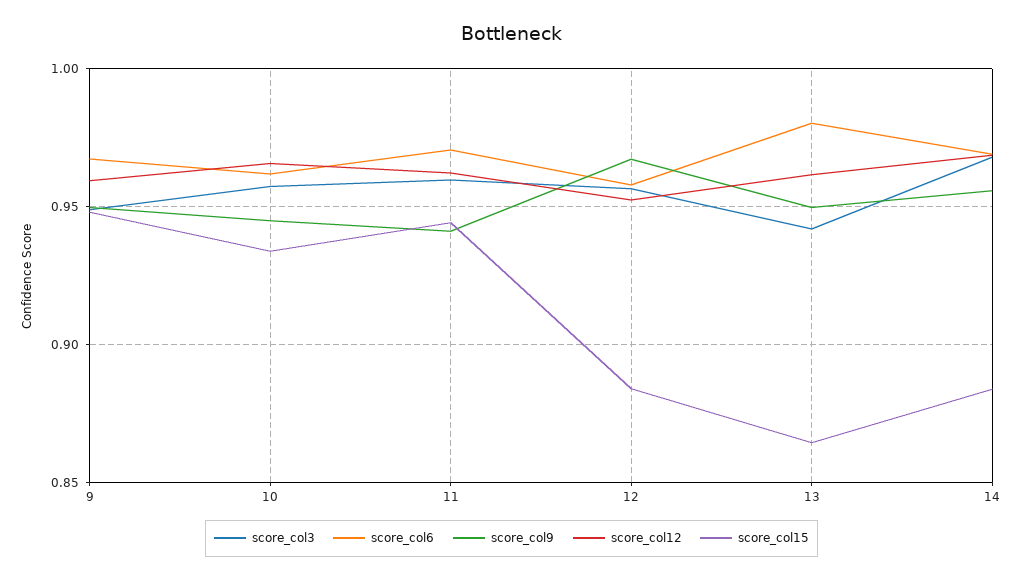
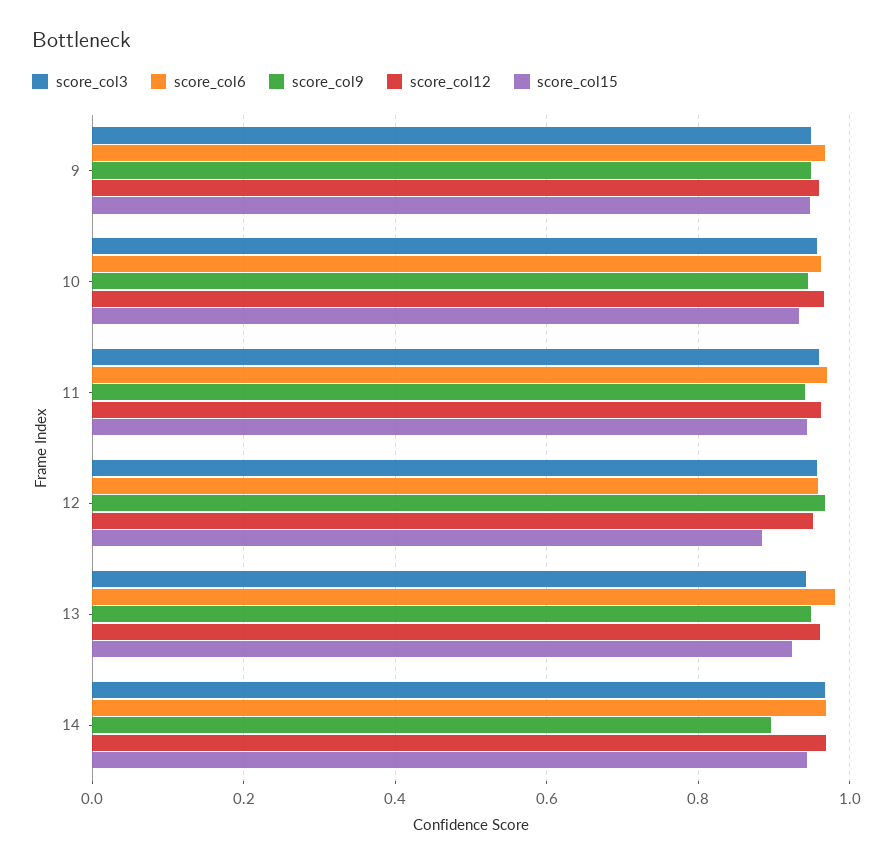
  {
    "score_col3": {
      "9": 0.95,
      "10": 0.955,
      "11": 0.96,
      "12": 0.955,
      "13": 0.94,
      "14": 0.97
    },
    "score_col6": {
      "9": 0.965,
      "10": 0.96,
      "11": 0.97,
      "12": 0.96,
      "13": 0.98,
      "14": 0.97
    },
    "score_col9": {
      "9": 0.95,
      "10": 0.945,
      "11": 0.94,
      "12": 0.965,
      "13": 0.95,
-     "14": 0.955
+     "14": 0.9
    },
    "score_col12": {
      "9": 0.96,
      "10": 0.965,
      "11": 0.96,
      "12": 0.95,
      "13": 0.96,
      "14": 0.97
    },
    "score_col15": {
      "9": 0.95,
      "10": 0.935,
      "11": 0.945,
      "12": 0.885,
-     "13": 0.865,
+     "13": 0.92,
-     "14": 0.885
+     "14": 0.94
    }
  }

